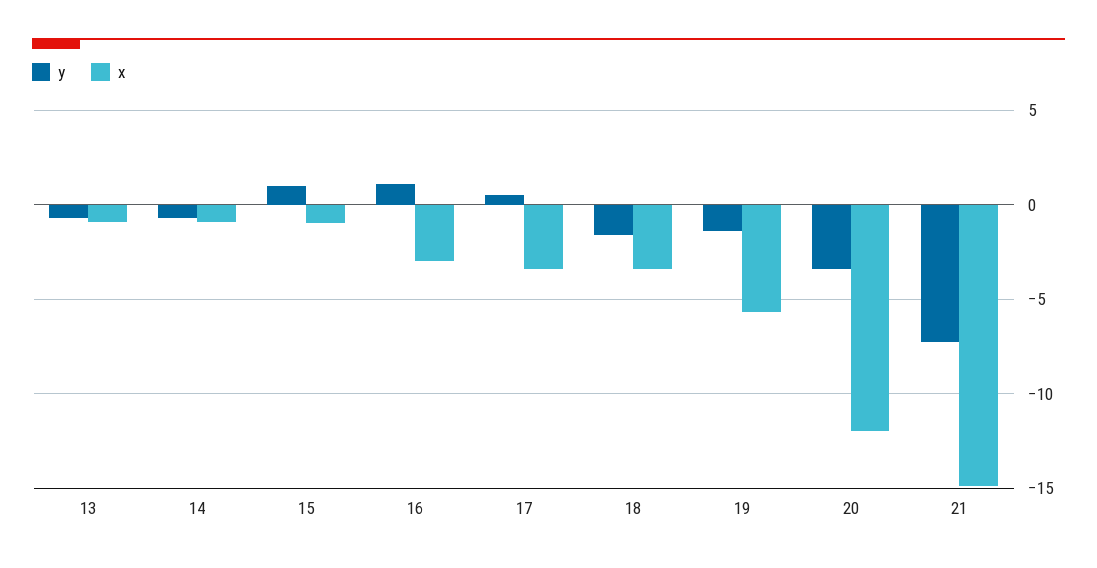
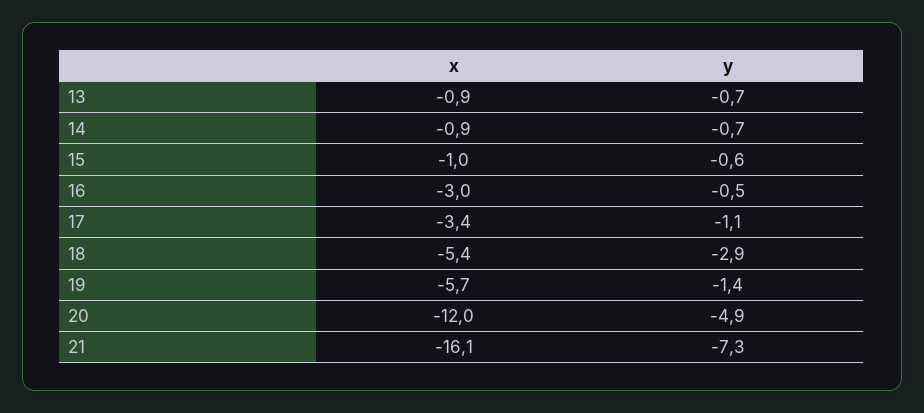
  {
    "y": {
      "13": -0.7,
      "14": -0.7,
-     "15": 1,
+     "15": -0.6,
-     "16": 1,
+     "16": -0.5,
-     "17": 0.5,
+     "17": -1.1,
-     "18": -1.5,
+     "18": -2.9,
      "19": -1.4,
-     "20": -3.5,
+     "20": -4.9,
      "21": -7.3
    },
    "x": {
      "13": -0.9,
      "14": -0.9,
      "15": -1,
      "16": -3,
      "17": -3.4,
-     "18": -3.5,
+     "18": -5.4,
      "19": -5.7,
      "20": -12,
-     "21": -15
+     "21": -16.1
    }
  }

